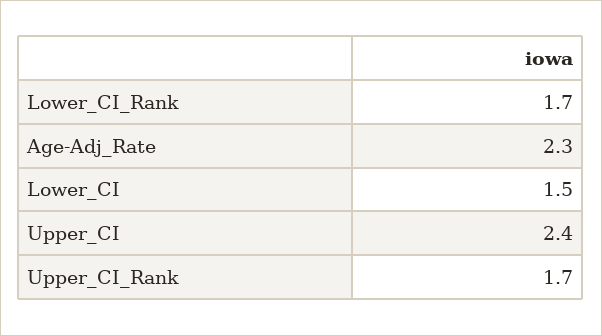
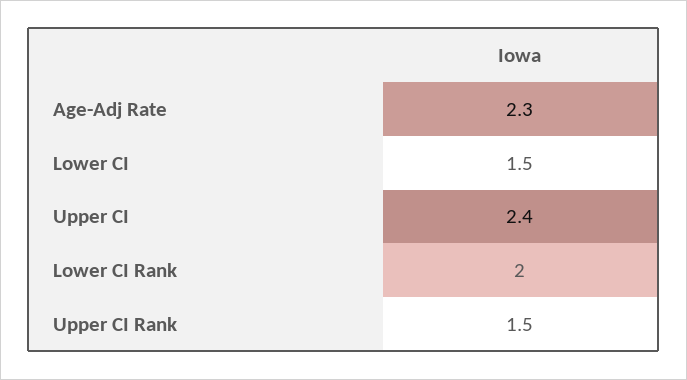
  {
-   "Lower_CI_Rank": 1.7,
+   "Lower_CI_Rank": 2,
    "Age-Adj_Rate": 2.3,
    "Lower_CI": 1.5,
    "Upper_CI": 2.4,
-   "Upper_CI_Rank": 1.7
+   "Upper_CI_Rank": 1.5
  }

